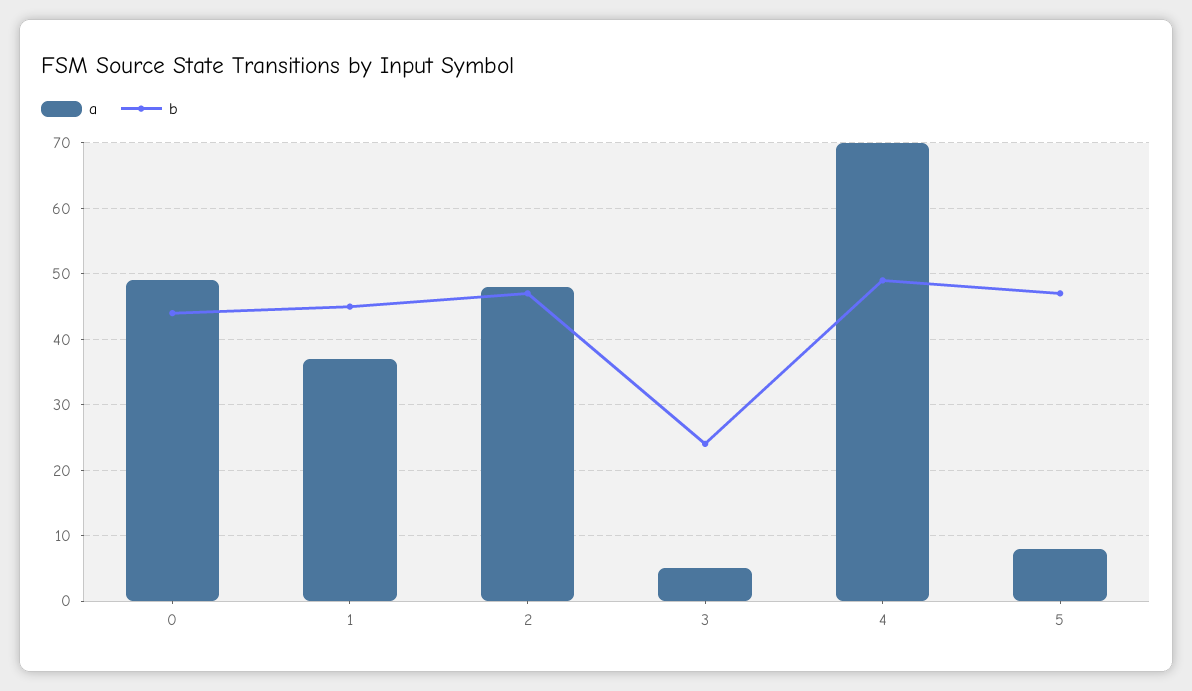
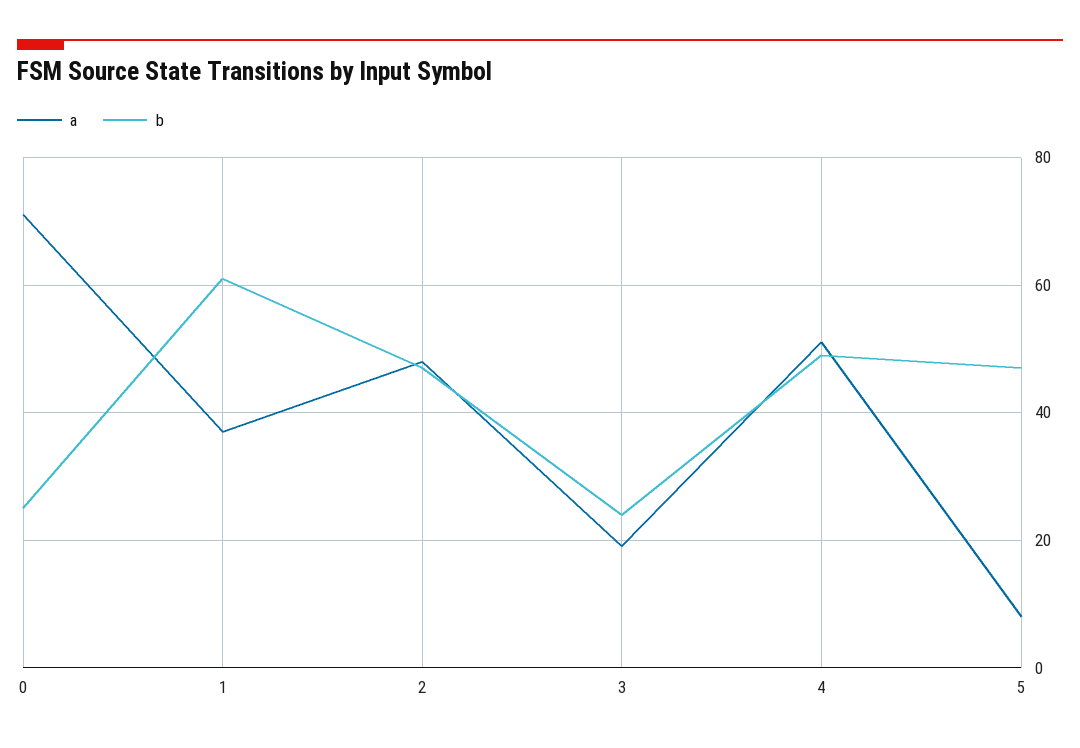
  {
    "a": {
-     "0": 49,
+     "0": 70,
      "1": 37,
      "2": 48,
-     "3": 5,
+     "3": 20,
-     "4": 70,
+     "4": 50,
      "5": 8
    },
    "b": {
-     "0": 44,
+     "0": 25,
-     "1": 45,
+     "1": 60,
      "2": 47,
      "3": 24,
      "4": 49,
      "5": 47
    }
  }

